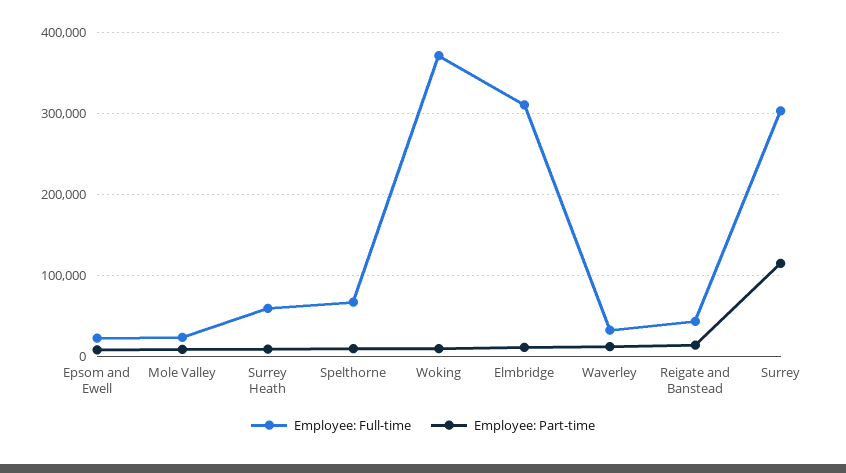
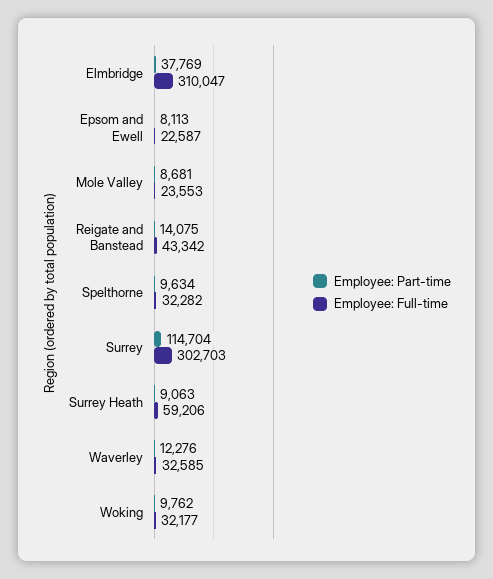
  {
    "Employee: Full-time": {
      "Epsom and Ewell": 22587,
      "Mole Valley": 23553,
      "Surrey Heath": 59206,
-     "Spelthorne": 70000,
+     "Spelthorne": 32282,
-     "Woking": 370000,
+     "Woking": 32177,
      "Elmbridge": 310047,
      "Waverley": 32585,
      "Reigate and Banstead": 43342,
      "Surrey": 302703
    },
    "Employee: Part-time": {
      "Epsom and Ewell": 8113,
      "Mole Valley": 8681,
      "Surrey Heath": 9063,
      "Spelthorne": 9634,
      "Woking": 9762,
-     "Elmbridge": 10000,
+     "Elmbridge": 37769,
      "Waverley": 12276,
      "Reigate and Banstead": 14075,
      "Surrey": 114704
    }
  }

